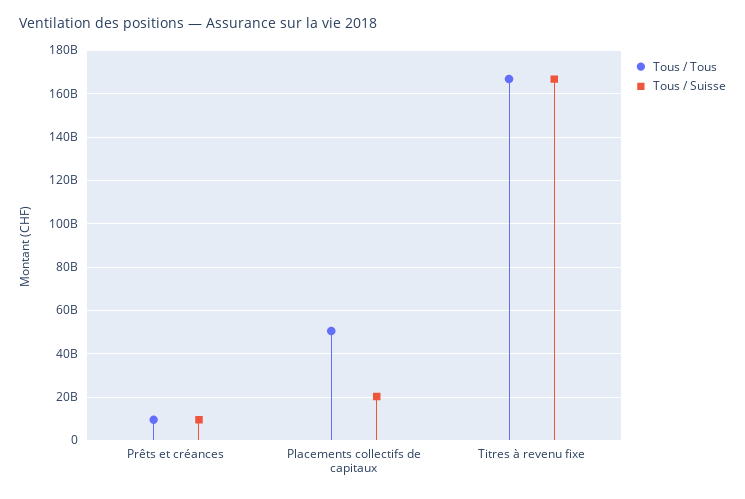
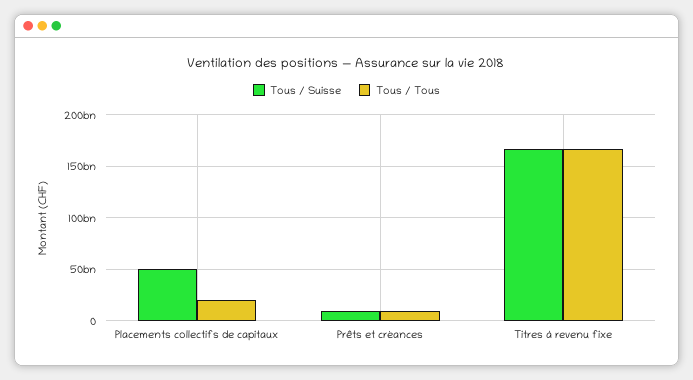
  {
    "Tous / Tous": {
      "Prêts et créances": 10000000000,
-     "Placements collectifs de capitaux": 50000000000,
+     "Placements collectifs de capitaux": 20000000000,
      "Titres à revenu fixe": 165000000000
    },
    "Tous / Suisse": {
      "Prêts et créances": 10000000000,
-     "Placements collectifs de capitaux": 20000000000,
+     "Placements collectifs de capitaux": 50000000000,
      "Titres à revenu fixe": 165000000000
    }
  }

